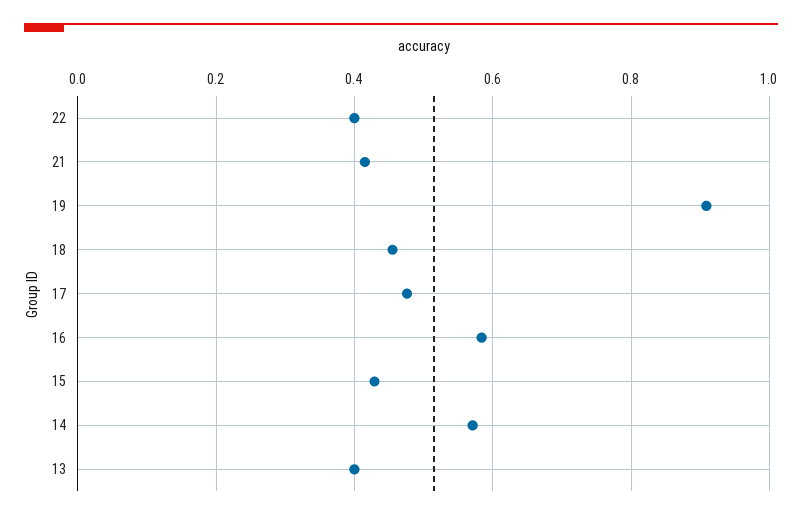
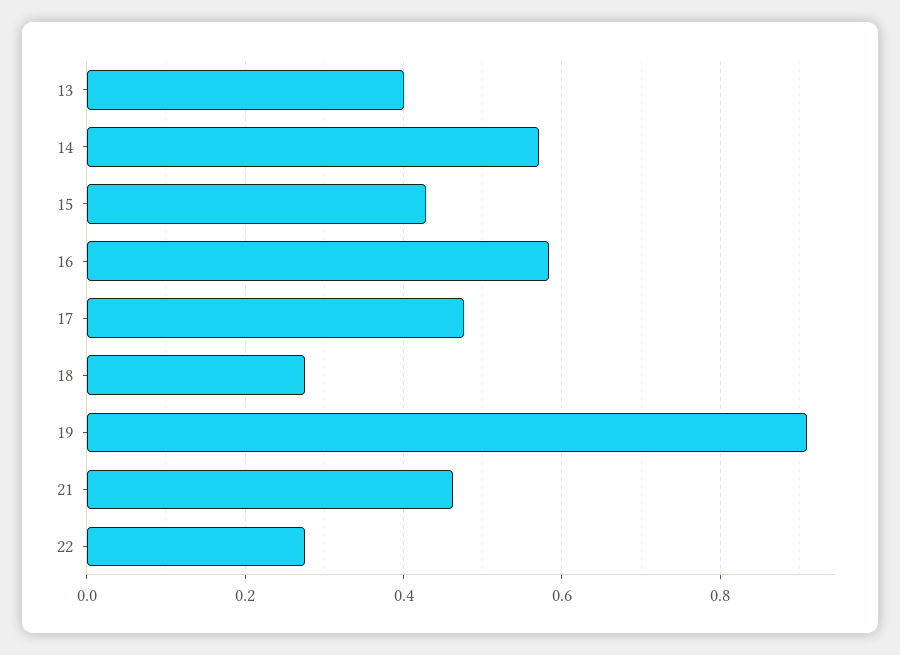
  {
-   "22": 0.4,
+   "22": 0.28,
-   "21": 0.42,
+   "21": 0.46,
    "19": 0.9,
-   "18": 0.46,
+   "18": 0.28,
    "17": 0.48,
    "16": 0.58,
    "15": 0.42,
    "14": 0.58,
    "13": 0.4
  }

